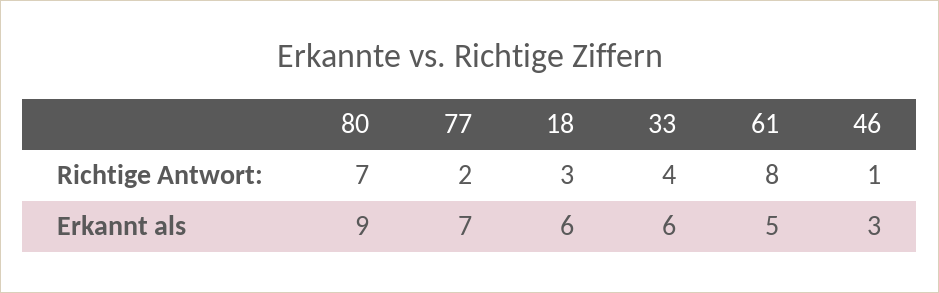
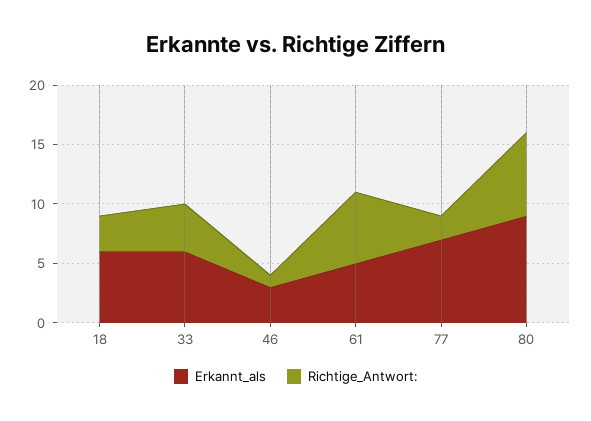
  {
    "Richtige Antwort:": {
      "80": 7,
      "77": 2,
      "18": 3,
      "33": 4,
-     "61": 8,
+     "61": 6,
      "46": 1
    },
    "Erkannt als": {
      "80": 9,
      "77": 7,
      "18": 6,
      "33": 6,
      "61": 5,
      "46": 3
    }
  }

